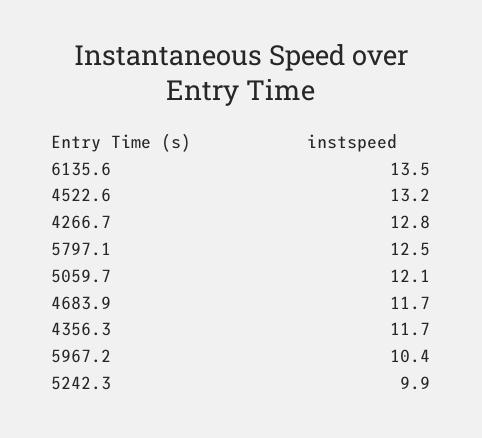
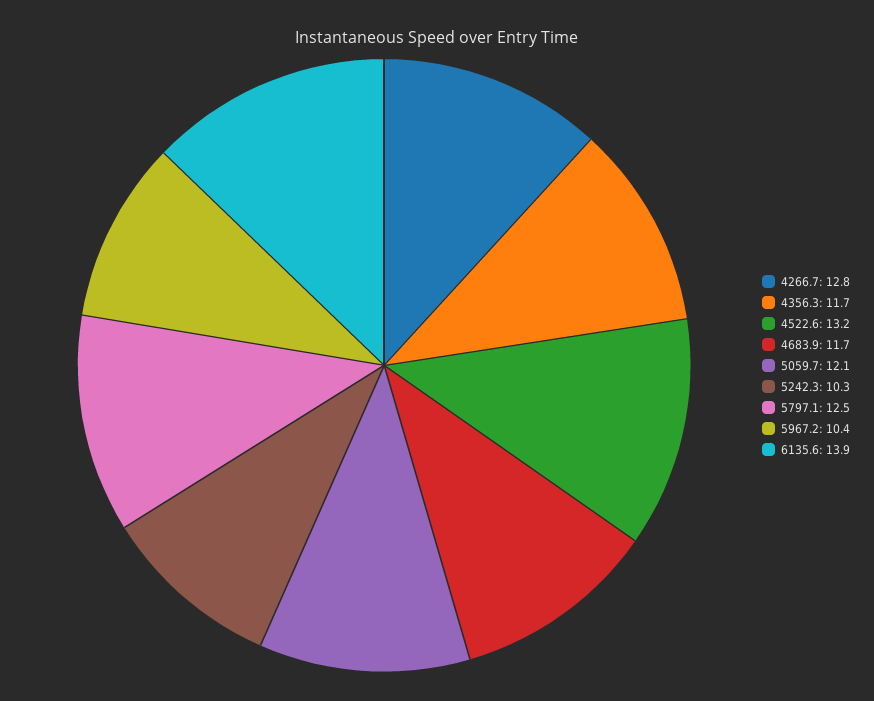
  {
-   "6135.6": 13.5,
+   "6135.6": 13.9,
    "4522.6": 13.2,
    "4266.7": 12.8,
    "5797.1": 12.5,
    "5059.7": 12.1,
    "4683.9": 11.7,
    "4356.3": 11.7,
    "5967.2": 10.4,
-   "5242.3": 9.9
+   "5242.3": 10.3
  }

